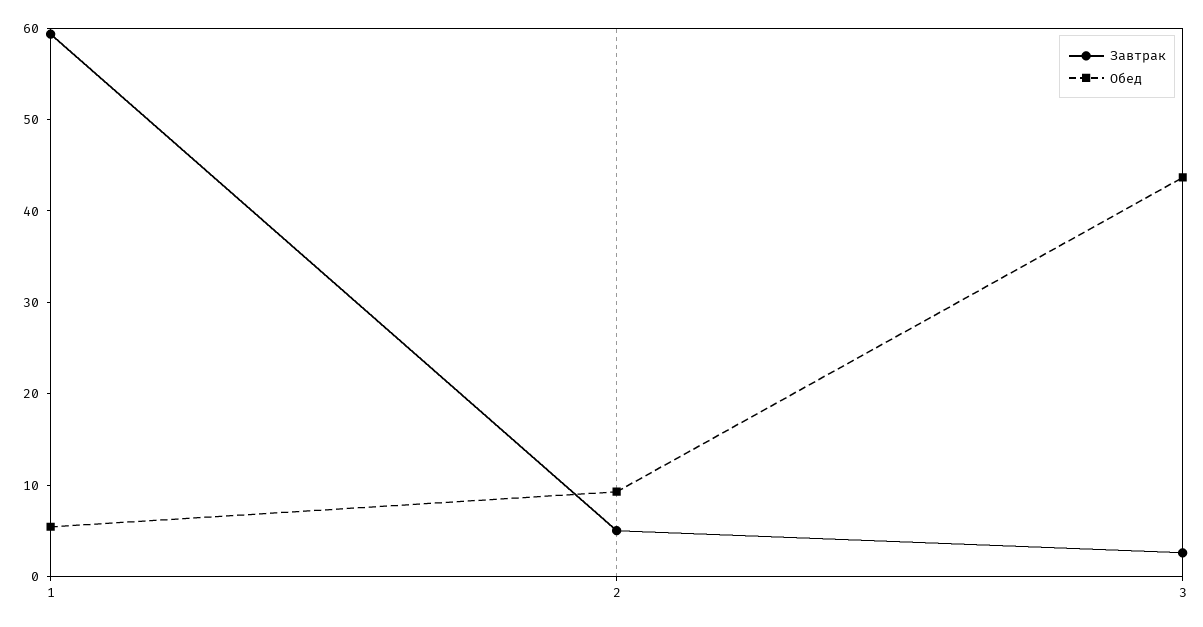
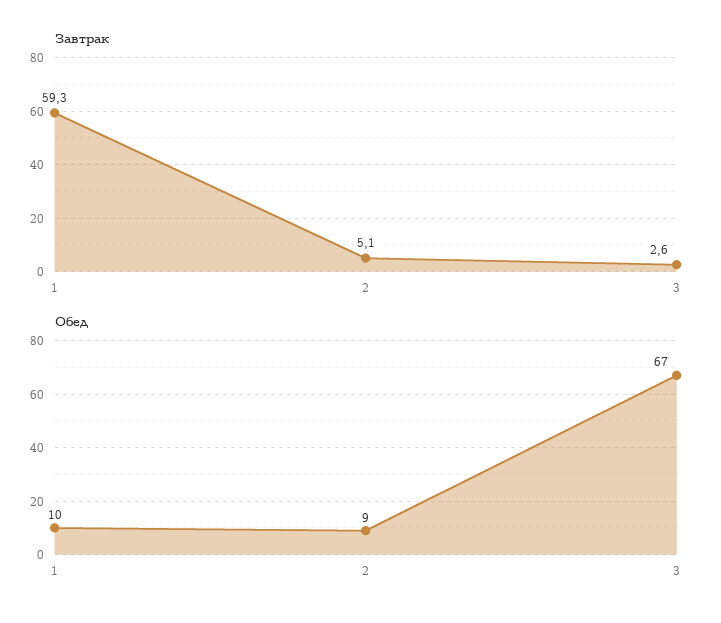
  {
    "Завтрак": {
      "1": 59.3,
      "2": 5.1,
      "3": 2.6
    },
    "Обед": {
-     "1": 6,
+     "1": 10,
      "2": 9,
-     "3": 44
+     "3": 67
    }
  }

